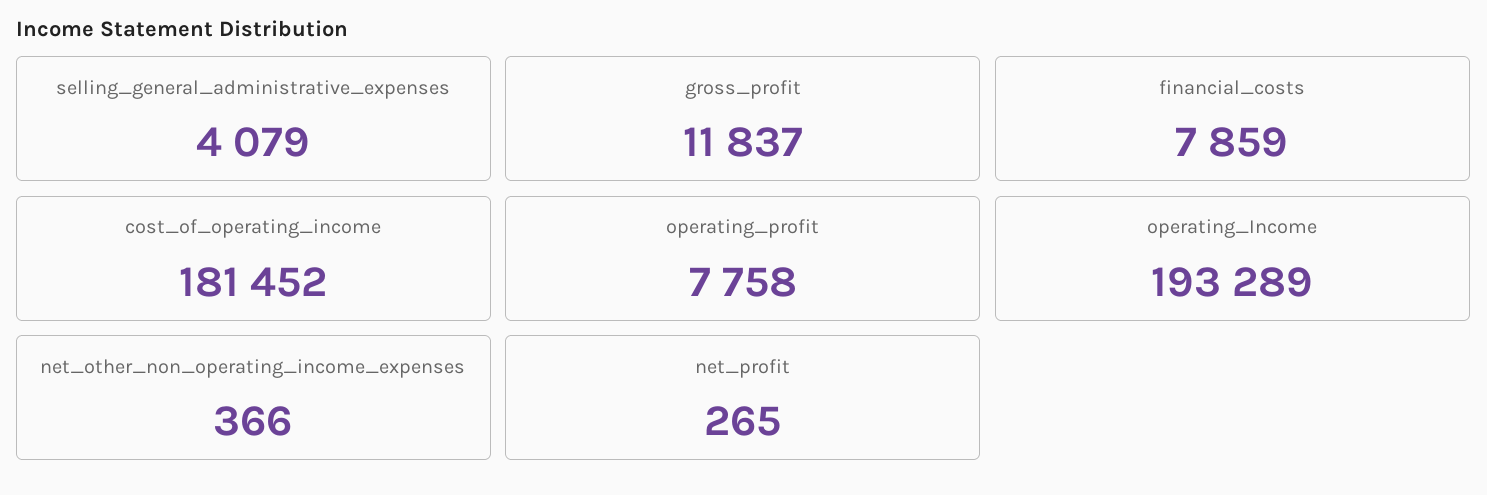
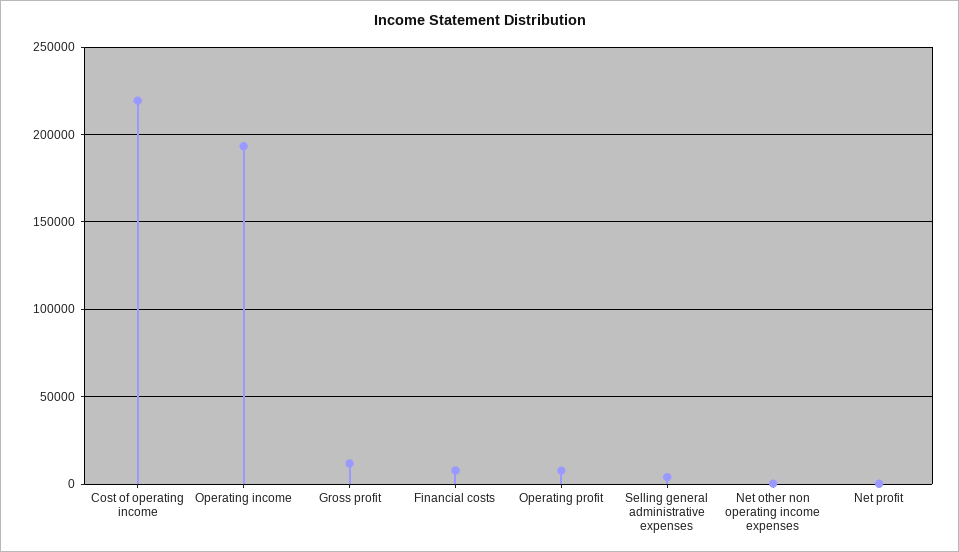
  {
    "selling_general_administrative_expenses": 4079,
    "gross_profit": 11837,
    "financial_costs": 7859,
-   "cost_of_operating_income": 181452,
+   "cost_of_operating_income": 220000,
    "operating_profit": 7758,
    "operating_Income": 193289,
    "net_other_non_operating_income_expenses": 366,
    "net_profit": 265
  }

